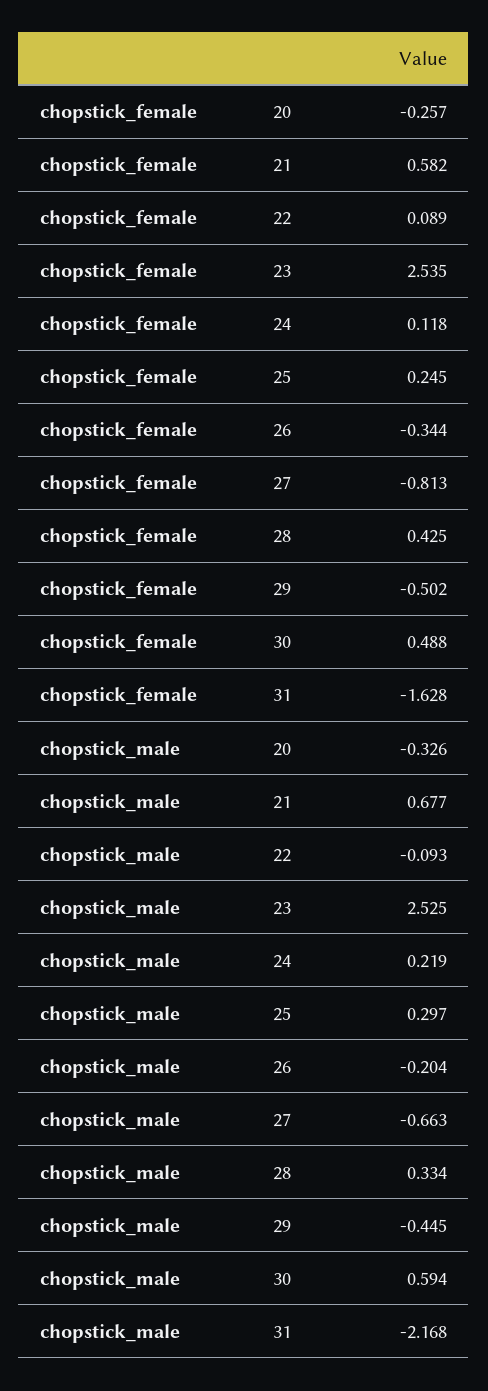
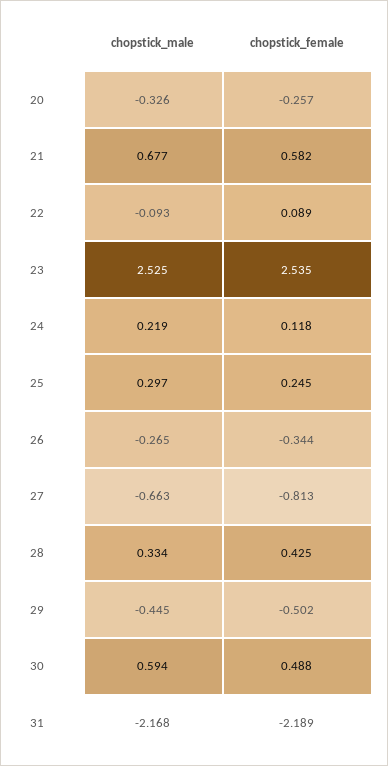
  {
    "chopstick_female": {
      "20": -0.257,
      "21": 0.582,
      "22": 0.089,
      "23": 2.535,
      "24": 0.118,
      "25": 0.245,
      "26": -0.344,
      "27": -0.813,
      "28": 0.425,
      "29": -0.502,
      "30": 0.488,
-     "31": -1.628
+     "31": -2.189
    },
    "chopstick_male": {
      "20": -0.326,
      "21": 0.677,
      "22": -0.093,
      "23": 2.525,
      "24": 0.219,
      "25": 0.297,
-     "26": -0.204,
+     "26": -0.265,
      "27": -0.663,
      "28": 0.334,
      "29": -0.445,
      "30": 0.594,
      "31": -2.168
    }
  }

